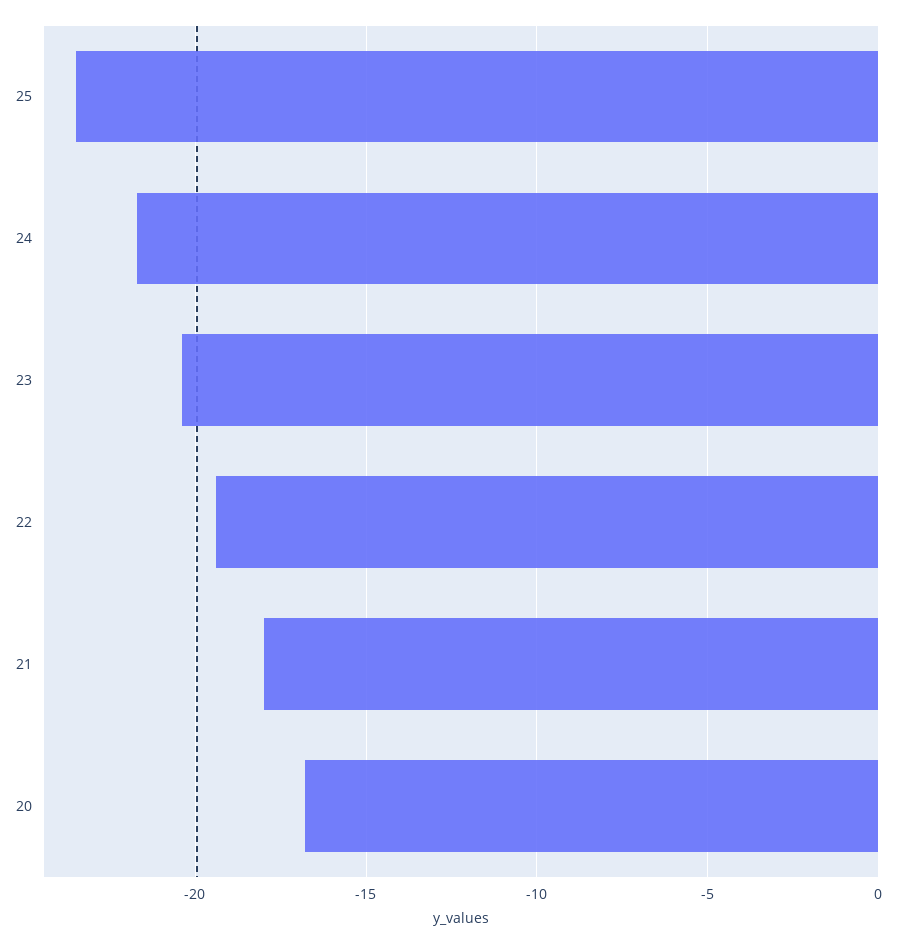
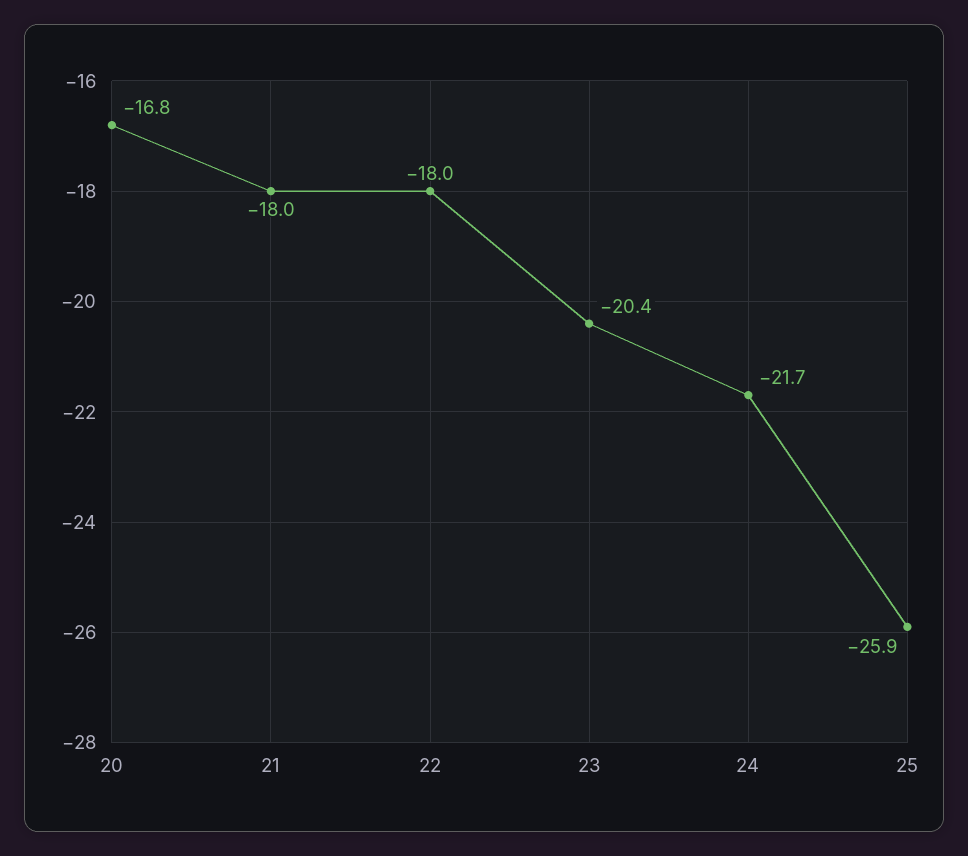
  {
-   "25": -23.5,
+   "25": -25.9,
    "24": -21.7,
    "23": -20.4,
-   "22": -19.5,
+   "22": -18,
    "21": -18,
    "20": -16.8
  }

